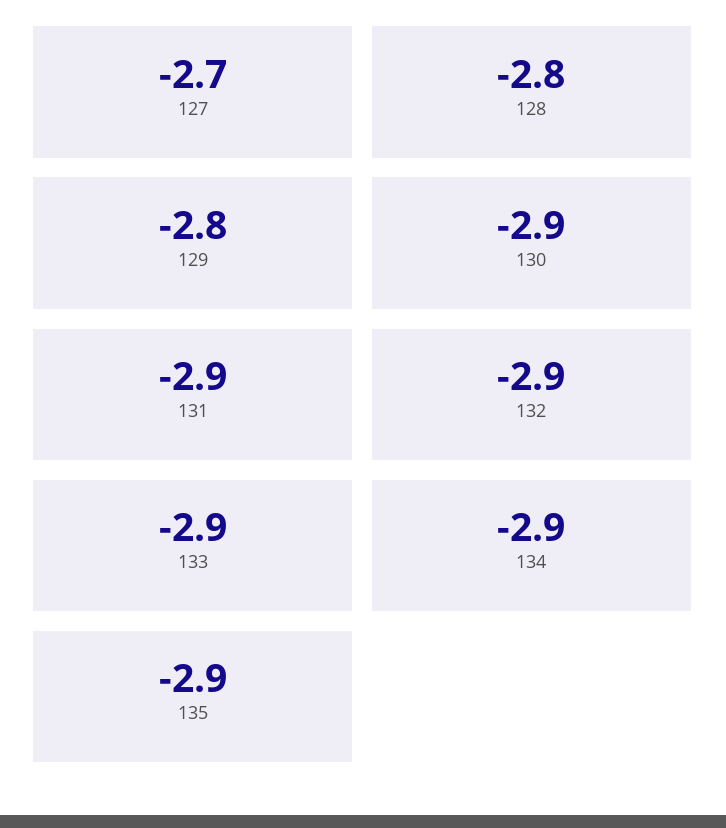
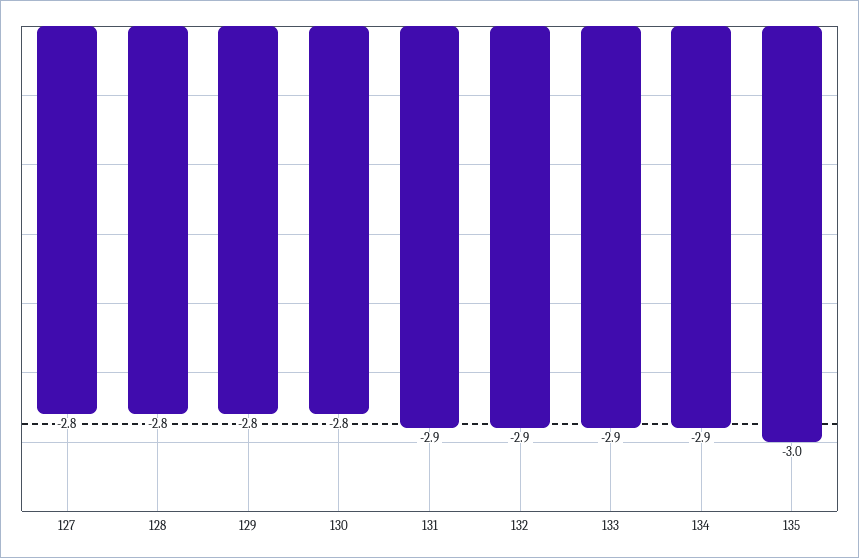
  {
-   "127": -2.7,
+   "127": -2.8,
    "128": -2.8,
    "129": -2.8,
-   "130": -2.9,
+   "130": -2.8,
    "131": -2.9,
    "132": -2.9,
    "133": -2.9,
    "134": -2.9,
-   "135": -2.9
+   "135": -3
  }

